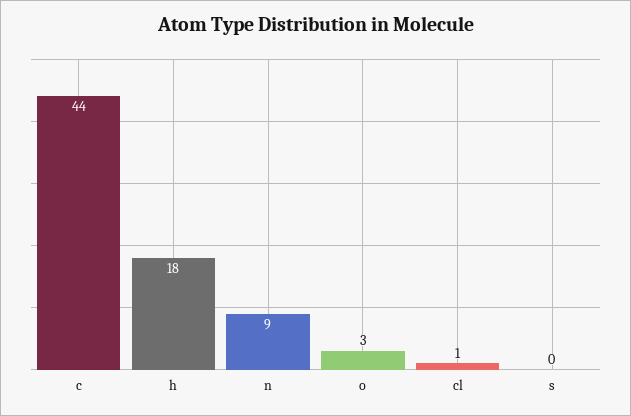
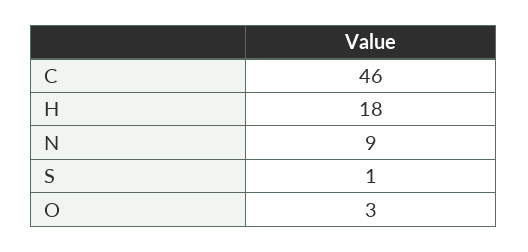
  {
-   "c": 44,
+   "c": 46,
    "h": 18,
    "n": 9,
    "o": 3,
-   "cl": 1,
-   "s": 0
+   "s": 1
  }

